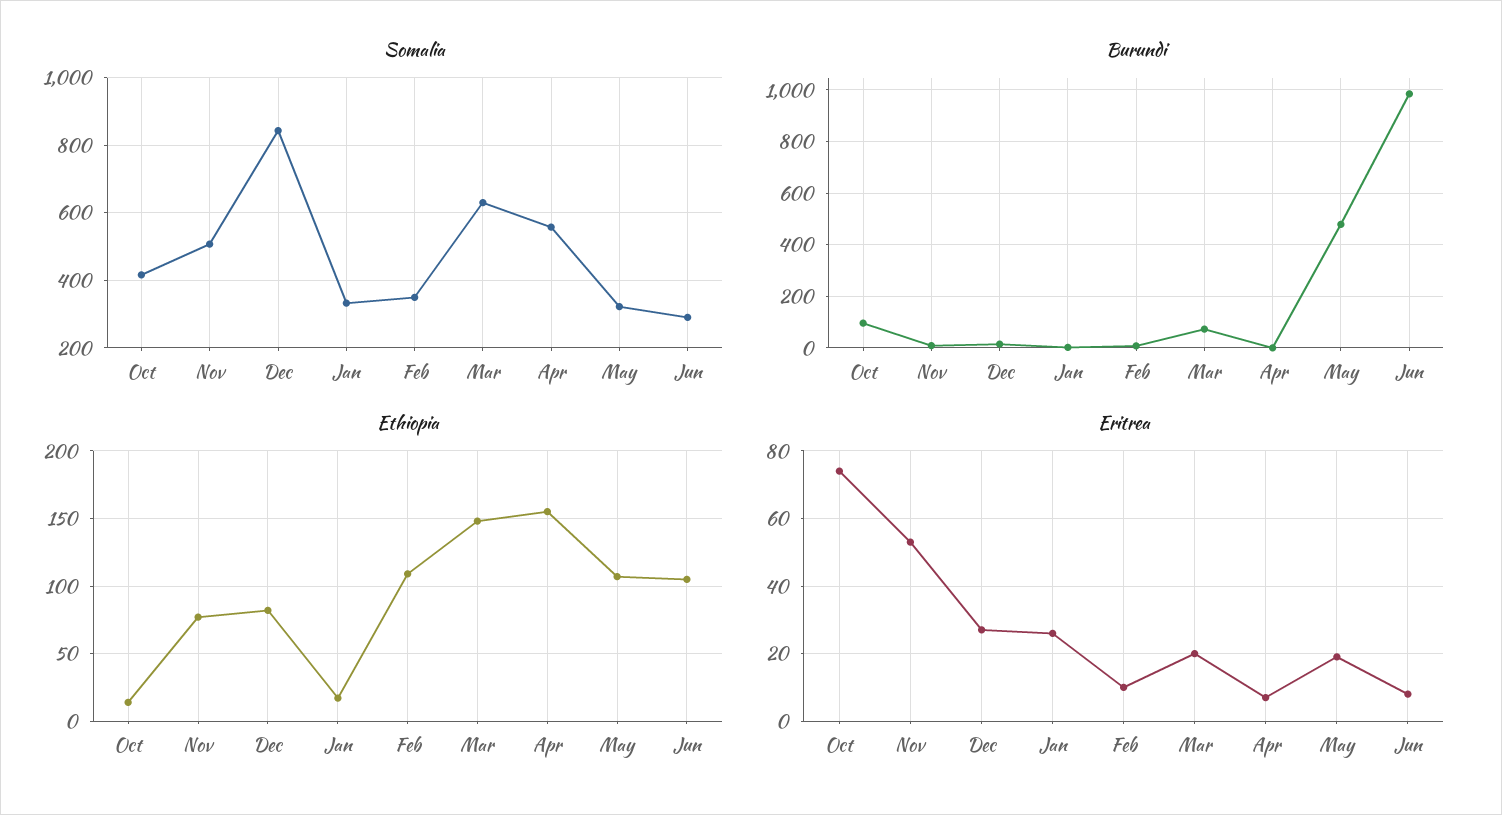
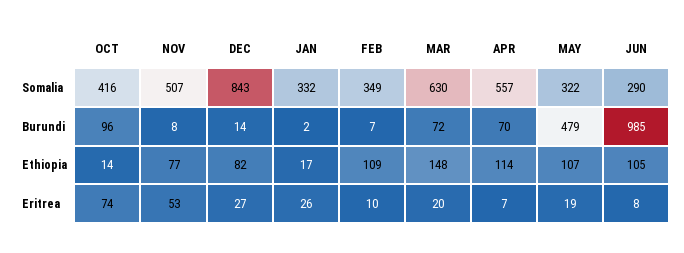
  {
    "Somalia": {
      "Oct": 416,
      "Nov": 507,
      "Dec": 843,
      "Jan": 332,
      "Feb": 349,
      "Mar": 630,
      "Apr": 557,
      "May": 322,
      "Jun": 290
    },
    "Burundi": {
      "Oct": 96,
      "Nov": 8,
      "Dec": 14,
      "Jan": 2,
      "Feb": 7,
      "Mar": 72,
-     "Apr": 0,
+     "Apr": 70,
      "May": 479,
      "Jun": 985
    },
    "Ethiopia": {
      "Oct": 14,
      "Nov": 77,
      "Dec": 82,
      "Jan": 17,
      "Feb": 109,
      "Mar": 148,
-     "Apr": 155,
+     "Apr": 114,
      "May": 107,
      "Jun": 105
    },
    "Eritrea": {
      "Oct": 74,
      "Nov": 53,
      "Dec": 27,
      "Jan": 26,
      "Feb": 10,
      "Mar": 20,
      "Apr": 7,
      "May": 19,
      "Jun": 8
    }
  }

